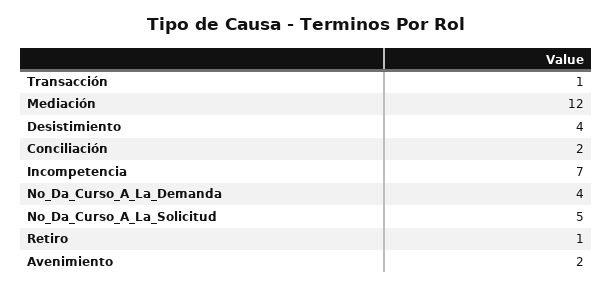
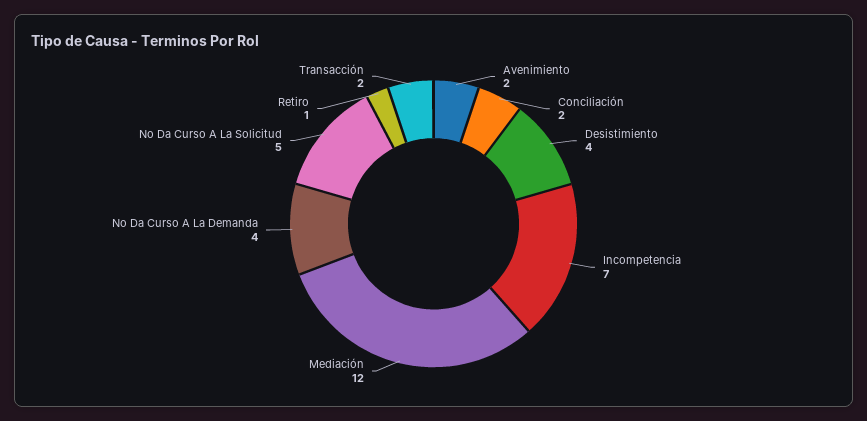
  {
-   "Transacción": 1,
+   "Transacción": 2,
    "Mediación": 12,
    "Desistimiento": 4,
    "Conciliación": 2,
    "Incompetencia": 7,
    "No_Da_Curso_A_La_Demanda": 4,
    "No_Da_Curso_A_La_Solicitud": 5,
    "Retiro": 1,
    "Avenimiento": 2
  }

